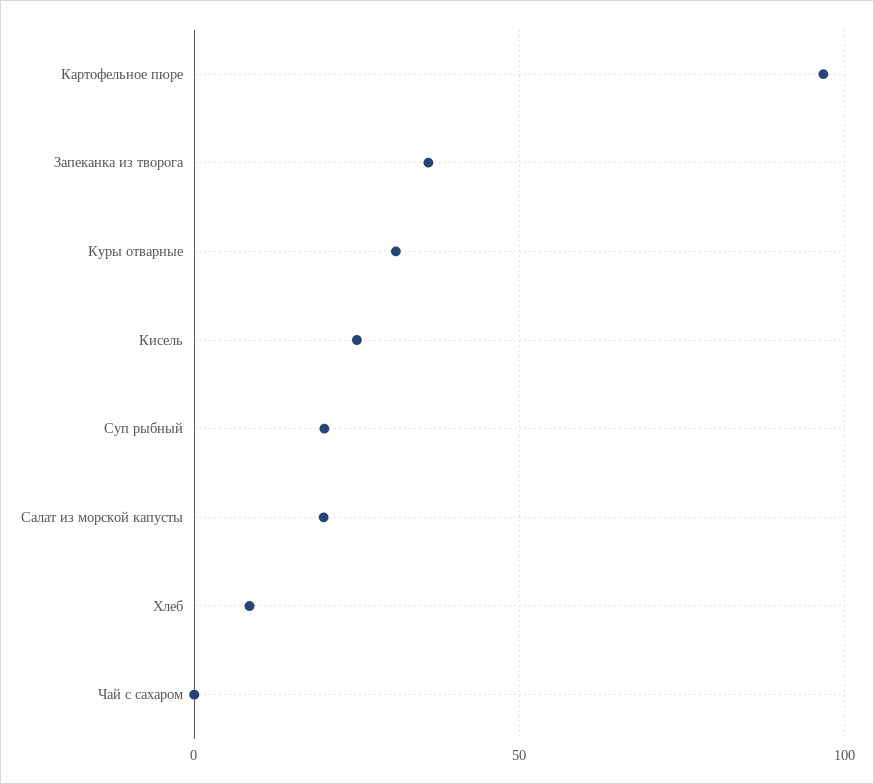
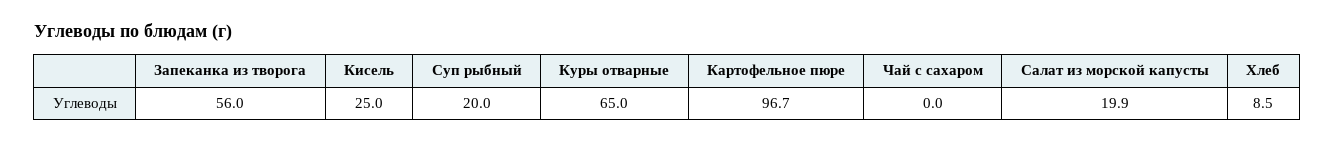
  {
    "Картофельное пюре": 96.7,
-   "Запеканка из творога": 35,
+   "Запеканка из творога": 56,
-   "Куры отварные": 30,
+   "Куры отварные": 65,
    "Кисель": 25,
    "Суп рыбный": 20,
    "Салат из морской капусты": 19.9,
    "Хлеб": 8.5,
    "Чай с сахаром": 0
  }

